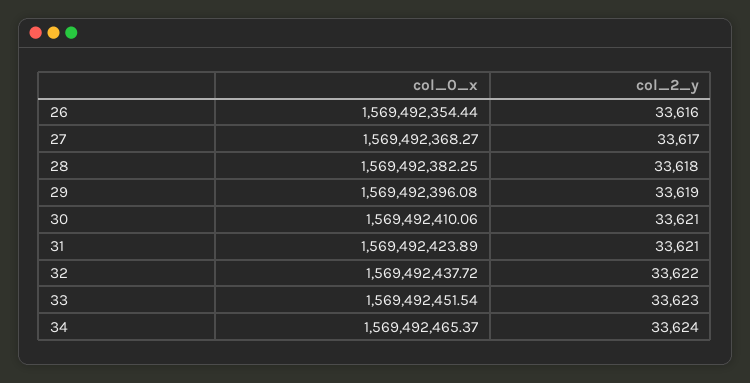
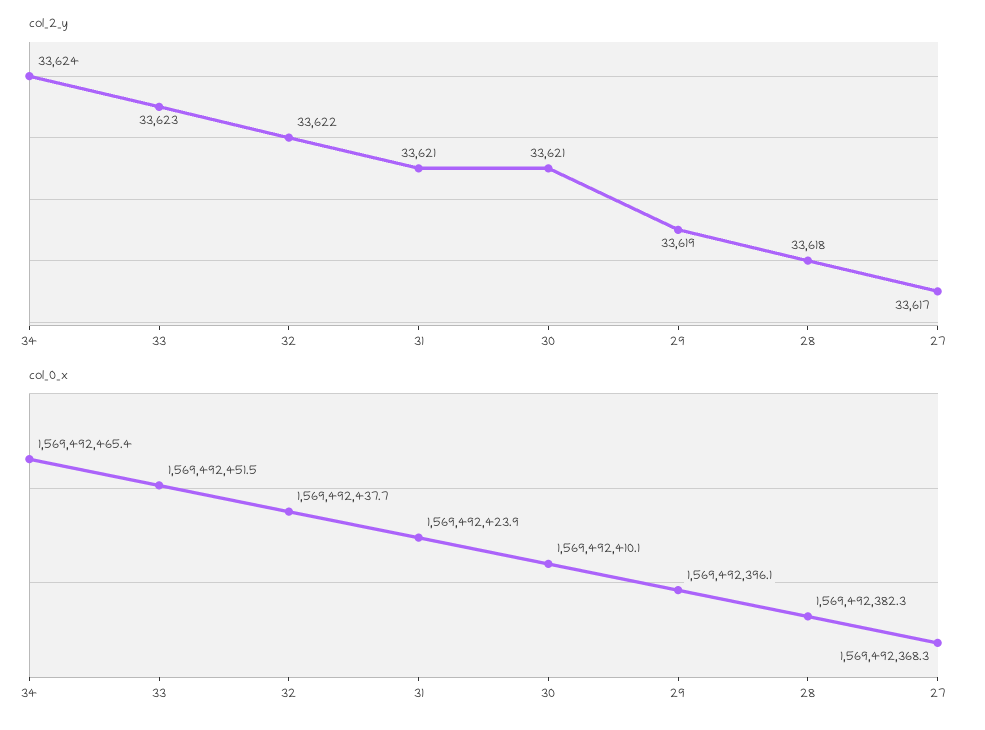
  {
    "col_0_x": {
-     "26": 1569492354.44,
      "27": 1569492368.27,
      "28": 1569492382.25,
      "29": 1569492396.08,
      "30": 1569492410.06,
      "31": 1569492423.89,
      "32": 1569492437.72,
      "33": 1569492451.54,
      "34": 1569492465.37
    },
    "col_2_y": {
-     "26": 33616,
      "27": 33617,
      "28": 33618,
      "29": 33619,
      "30": 33621,
      "31": 33621,
      "32": 33622,
      "33": 33623,
      "34": 33624
    }
  }

